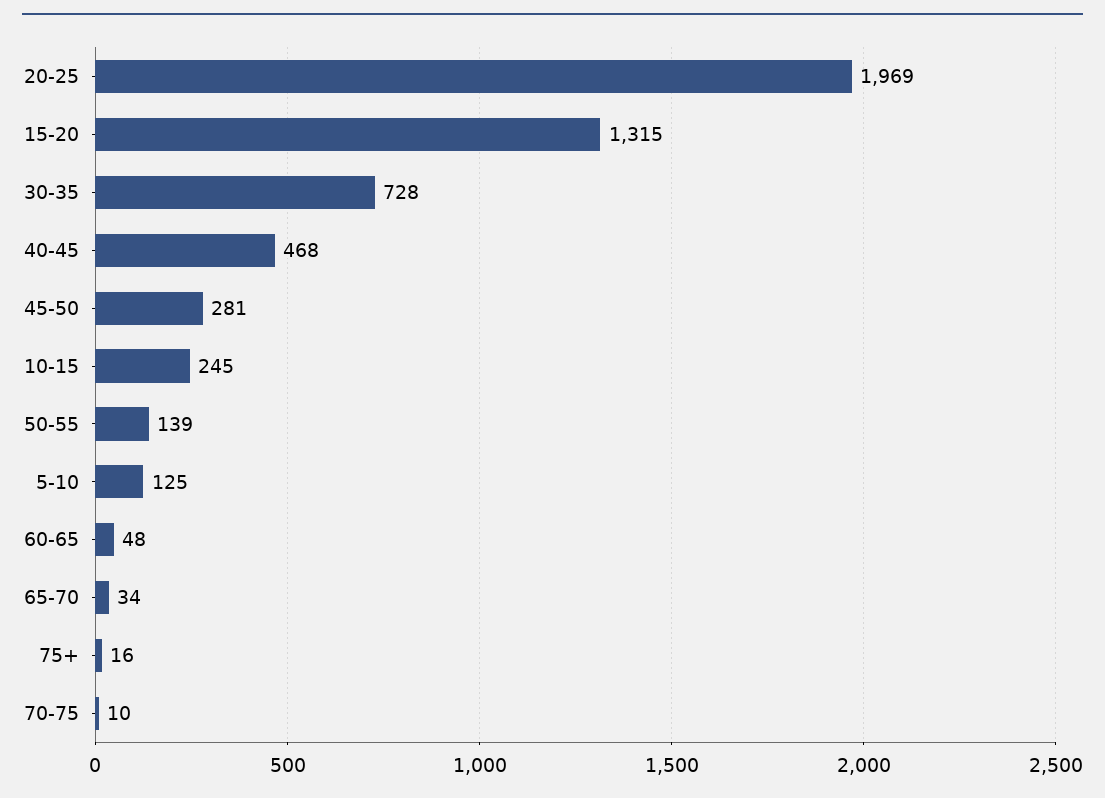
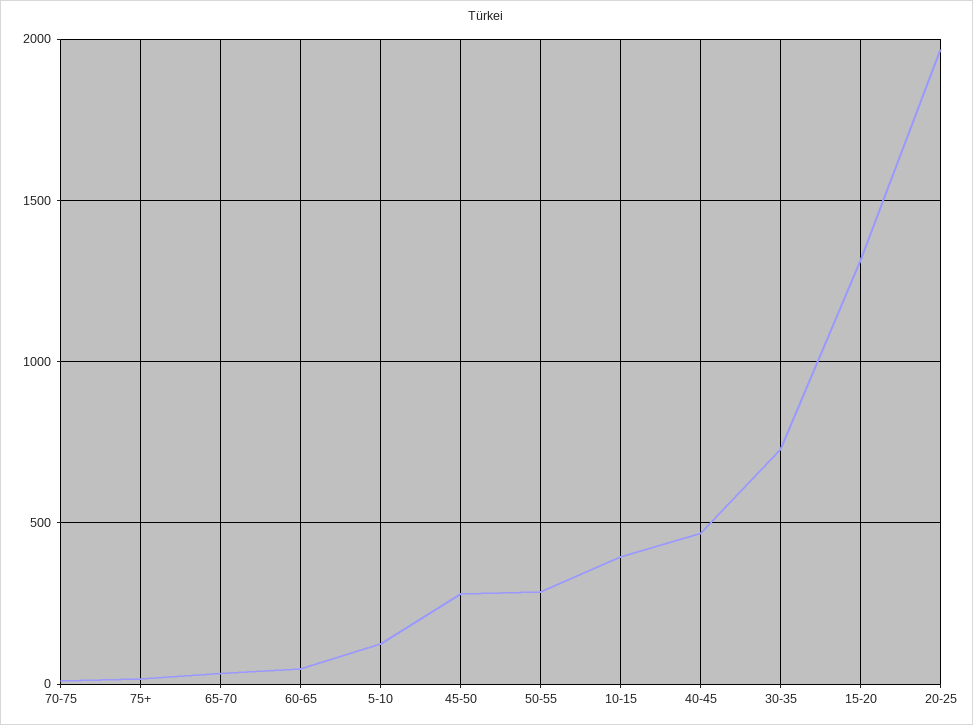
  {
    "20-25": 1969,
    "15-20": 1315,
    "30-35": 728,
    "40-45": 468,
    "45-50": 281,
-   "10-15": 245,
+   "10-15": 400,
-   "50-55": 139,
+   "50-55": 300,
    "5-10": 125,
    "60-65": 48,
    "65-70": 34,
    "75+": 16,
    "70-75": 10
  }

